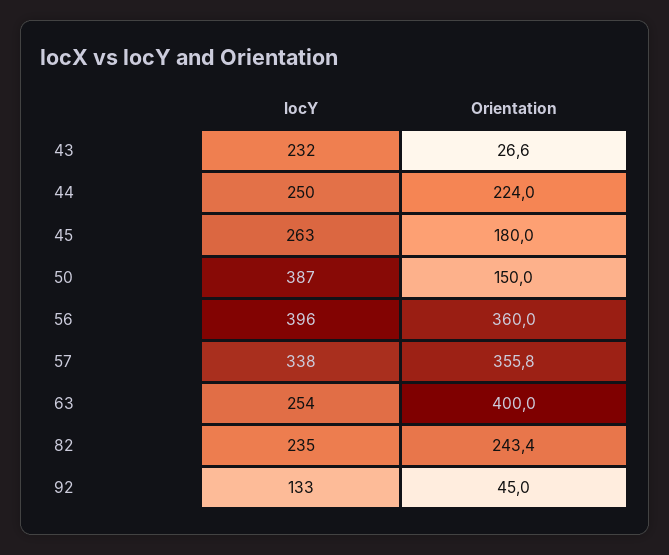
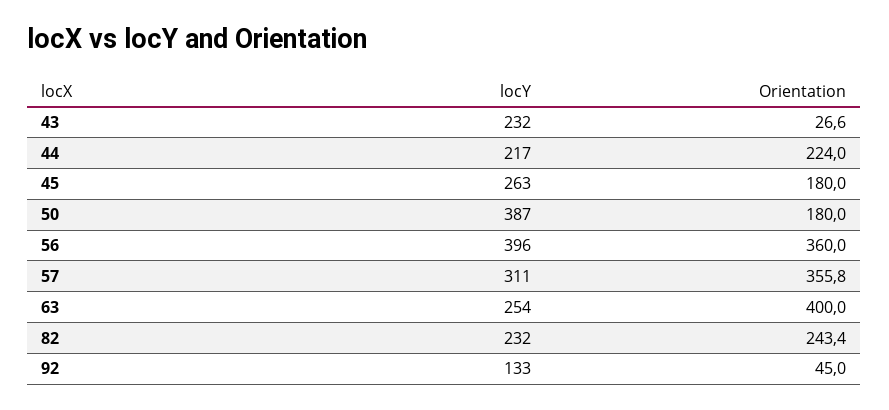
  {
    "locY": {
      "43": 232,
-     "44": 250,
+     "44": 217,
      "45": 263,
      "50": 387,
      "56": 396,
-     "57": 338,
+     "57": 311,
      "63": 254,
-     "82": 235,
+     "82": 232,
      "92": 133
    },
    "Orientation": {
      "43": 26.6,
      "44": 224,
      "45": 180,
-     "50": 150,
+     "50": 180,
      "56": 360,
      "57": 355.8,
      "63": 400,
      "82": 243.4,
      "92": 45
    }
  }

